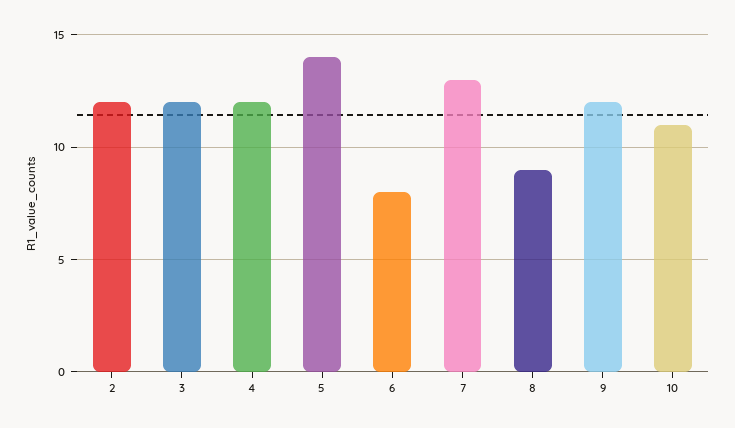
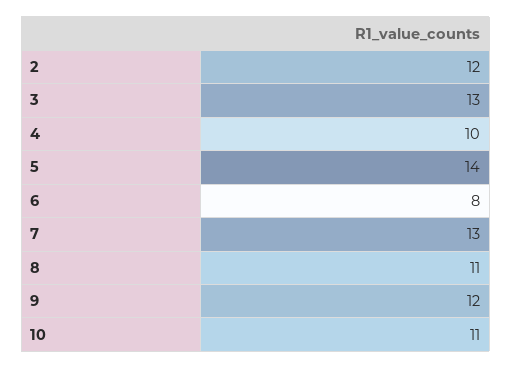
  {
    "2": 12,
-   "3": 12,
+   "3": 13,
-   "4": 12,
+   "4": 10,
    "5": 14,
    "6": 8,
    "7": 13,
-   "8": 9,
+   "8": 11,
    "9": 12,
    "10": 11
  }

